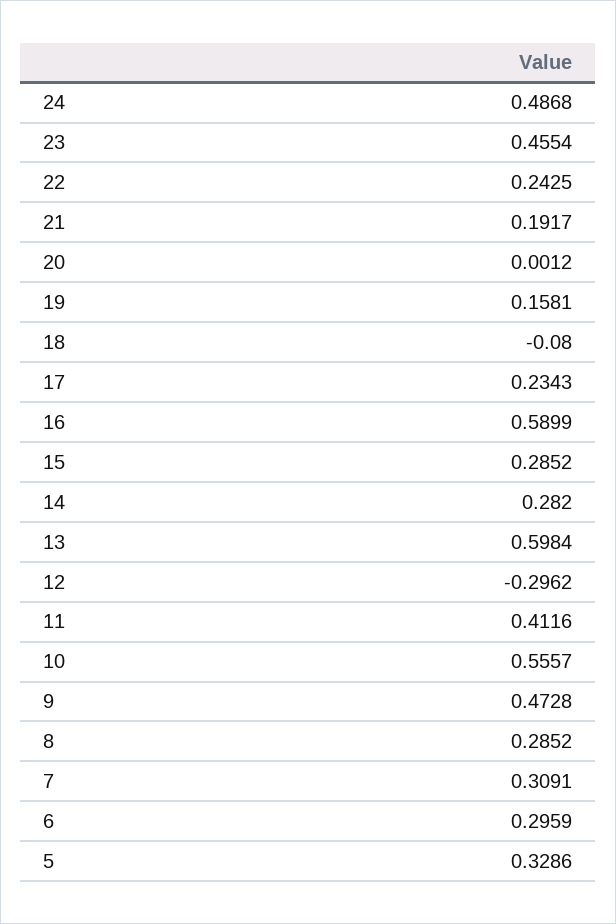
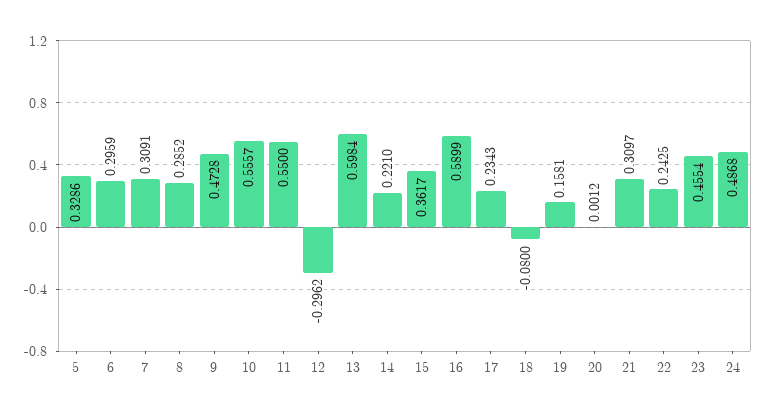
  {
    "24": 0.4868,
    "23": 0.4554,
    "22": 0.2425,
-   "21": 0.1917,
+   "21": 0.3097,
    "20": 0.0012,
    "19": 0.1581,
    "18": -0.08,
    "17": 0.2343,
    "16": 0.5899,
-   "15": 0.2852,
+   "15": 0.3617,
-   "14": 0.282,
+   "14": 0.221,
    "13": 0.5984,
    "12": -0.2962,
-   "11": 0.4116,
+   "11": 0.55,
    "10": 0.5557,
    "9": 0.4728,
    "8": 0.2852,
    "7": 0.3091,
    "6": 0.2959,
    "5": 0.3286
  }

